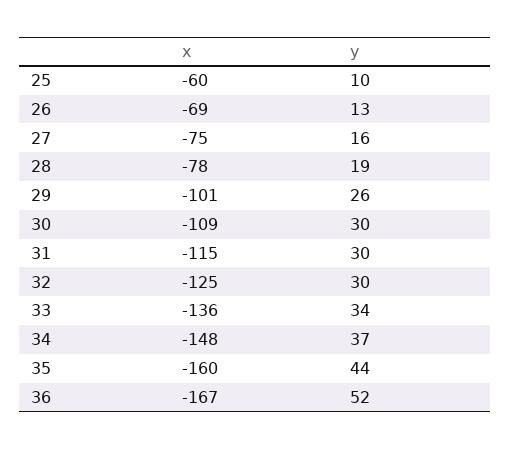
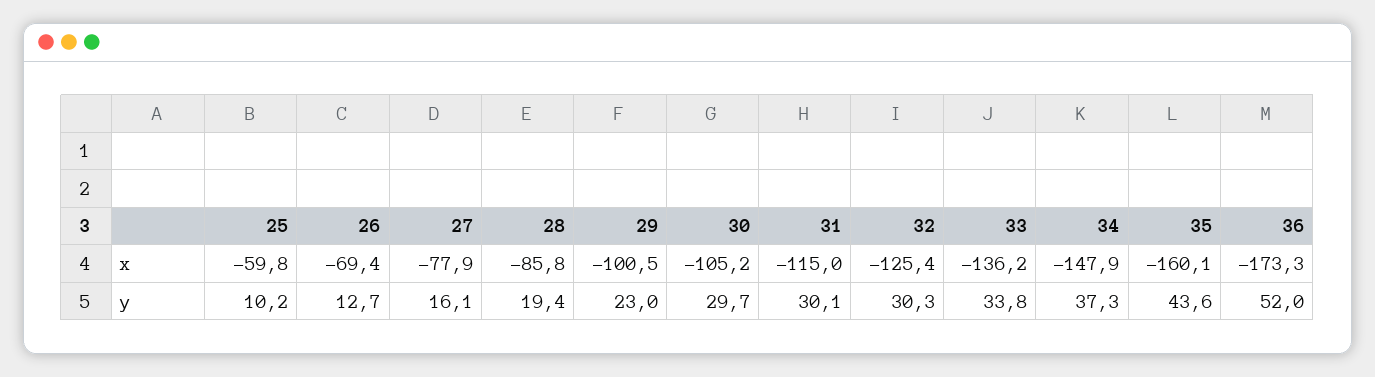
  {
    "x": {
      "25": -59.8,
      "26": -69.4,
-     "27": -75,
+     "27": -77.9,
-     "28": -78,
+     "28": -85.8,
      "29": -100.5,
-     "30": -109,
+     "30": -105.2,
      "31": -115,
      "32": -125.4,
      "33": -136.2,
      "34": -147.9,
      "35": -160.1,
-     "36": -167
+     "36": -173.3
    },
    "y": {
      "25": 10.2,
      "26": 12.7,
      "27": 16.1,
      "28": 19.4,
-     "29": 26,
+     "29": 23,
      "30": 29.7,
      "31": 30.1,
      "32": 30.3,
      "33": 33.8,
      "34": 37.3,
      "35": 43.6,
      "36": 52
    }
  }

